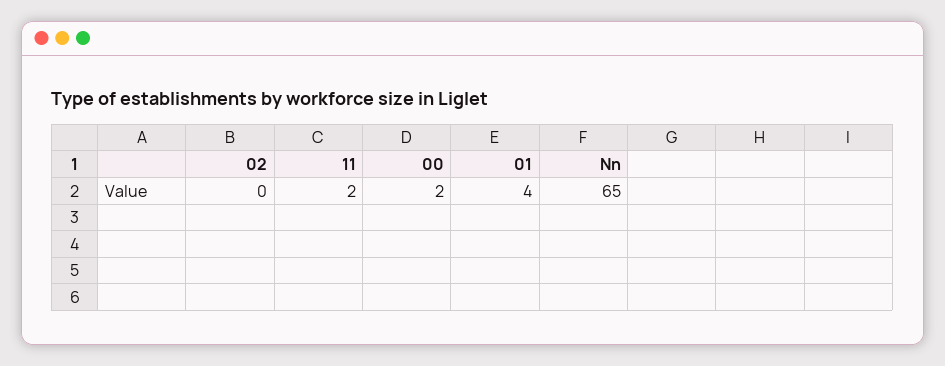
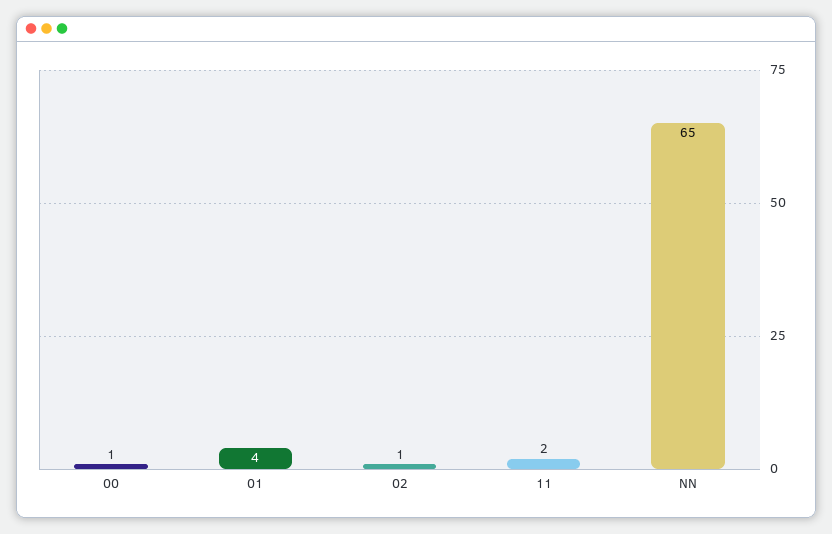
  {
-   "02": 0,
+   "02": 1,
    "11": 2,
-   "00": 2,
+   "00": 1,
    "01": 4,
    "Nn": 65
  }

